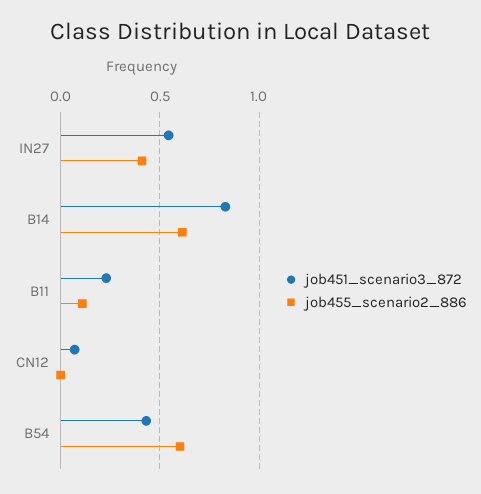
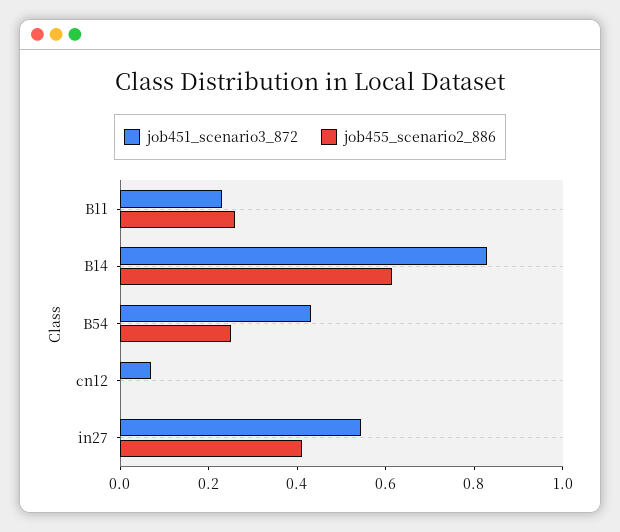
  {
    "job451_scenario3_872": {
      "IN27": 0.55,
      "B14": 0.85,
      "B11": 0.25,
      "CN12": 0.05,
      "B54": 0.45
    },
    "job455_scenario2_886": {
      "IN27": 0.4,
      "B14": 0.6,
-     "B11": 0.1,
+     "B11": 0.25,
      "CN12": 0,
-     "B54": 0.6
+     "B54": 0.25
    }
  }

